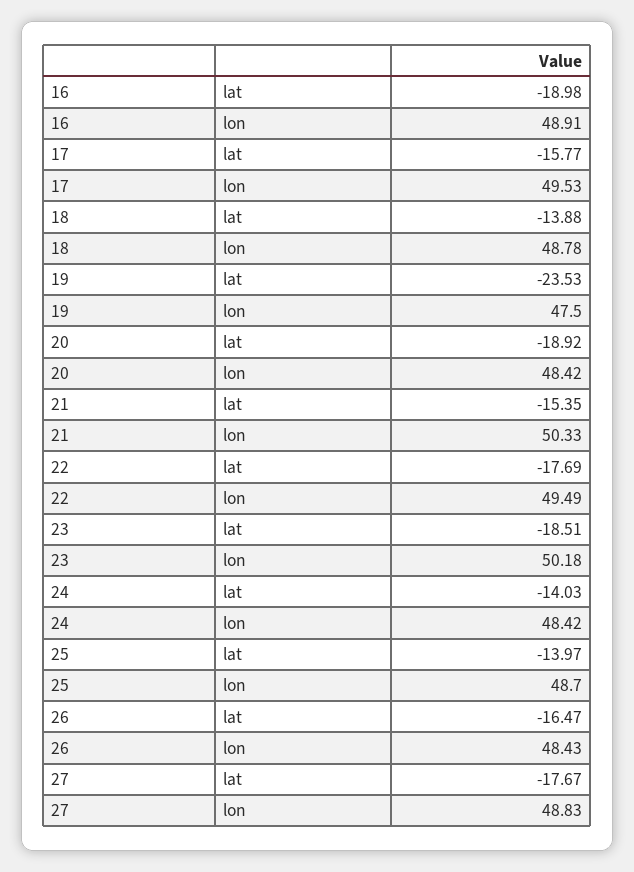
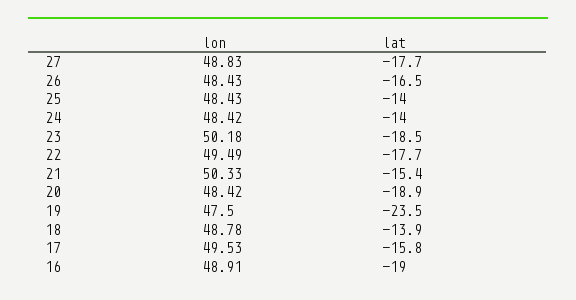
  {
    "16": {
      "lat": -18.98,
      "lon": 48.91
    },
    "17": {
      "lat": -15.77,
      "lon": 49.53
    },
    "18": {
      "lat": -13.88,
      "lon": 48.78
    },
    "19": {
      "lat": -23.53,
      "lon": 47.5
    },
    "20": {
      "lat": -18.92,
      "lon": 48.42
    },
    "21": {
      "lat": -15.35,
      "lon": 50.33
    },
    "22": {
      "lat": -17.69,
      "lon": 49.49
    },
    "23": {
      "lat": -18.51,
      "lon": 50.18
    },
    "24": {
      "lat": -14.03,
      "lon": 48.42
    },
    "25": {
      "lat": -13.97,
-     "lon": 48.7
+     "lon": 48.43
    },
    "26": {
      "lat": -16.47,
      "lon": 48.43
    },
    "27": {
      "lat": -17.67,
      "lon": 48.83
    }
  }

